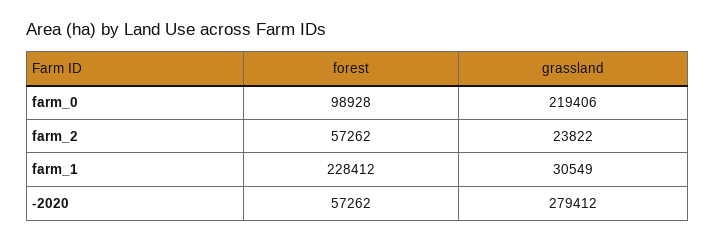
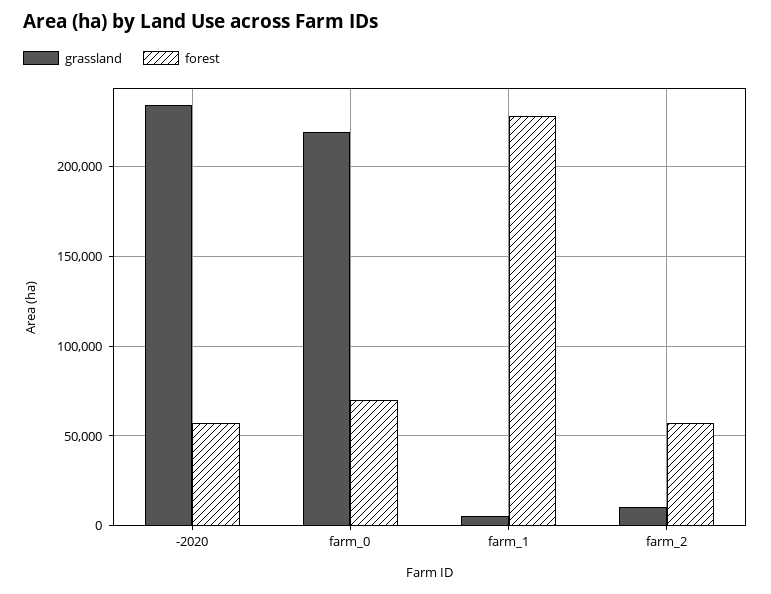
  {
    "forest": {
-     "farm_0": 98928,
+     "farm_0": 70000,
      "farm_2": 57262,
      "farm_1": 228412,
      "-2020": 57262
    },
    "grassland": {
      "farm_0": 219406,
-     "farm_2": 23822,
+     "farm_2": 10000,
-     "farm_1": 30549,
+     "farm_1": 5000,
-     "-2020": 279412
+     "-2020": 235000
    }
  }

